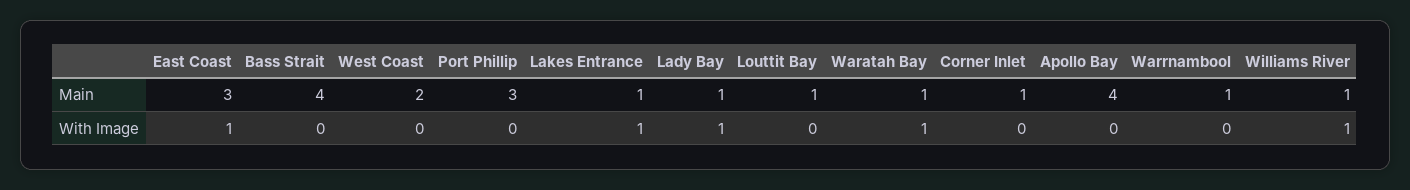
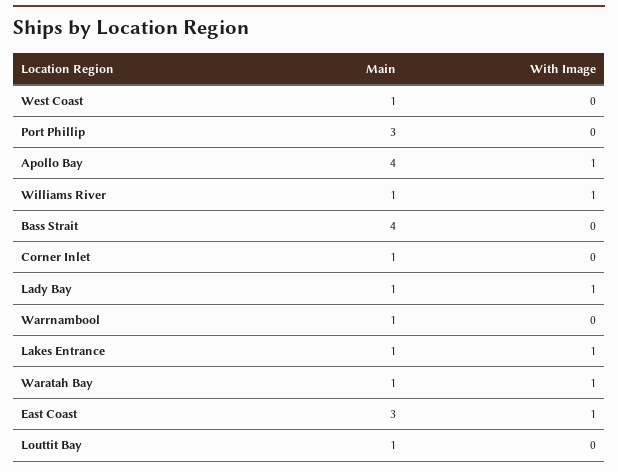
  {
    "East Coast": {
      "Main": 3,
      "With Image": 1
    },
    "Bass Strait": {
      "Main": 4,
      "With Image": 0
    },
    "West Coast": {
-     "Main": 2,
+     "Main": 1,
      "With Image": 0
    },
    "Port Phillip": {
      "Main": 3,
      "With Image": 0
    },
    "Lakes Entrance": {
      "Main": 1,
      "With Image": 1
    },
    "Lady Bay": {
      "Main": 1,
      "With Image": 1
    },
    "Louttit Bay": {
      "Main": 1,
      "With Image": 0
    },
    "Waratah Bay": {
      "Main": 1,
      "With Image": 1
    },
    "Corner Inlet": {
      "Main": 1,
      "With Image": 0
    },
    "Apollo Bay": {
      "Main": 4,
-     "With Image": 0
+     "With Image": 1
    },
    "Warrnambool": {
      "Main": 1,
      "With Image": 0
    },
    "Williams River": {
      "Main": 1,
      "With Image": 1
    }
  }

